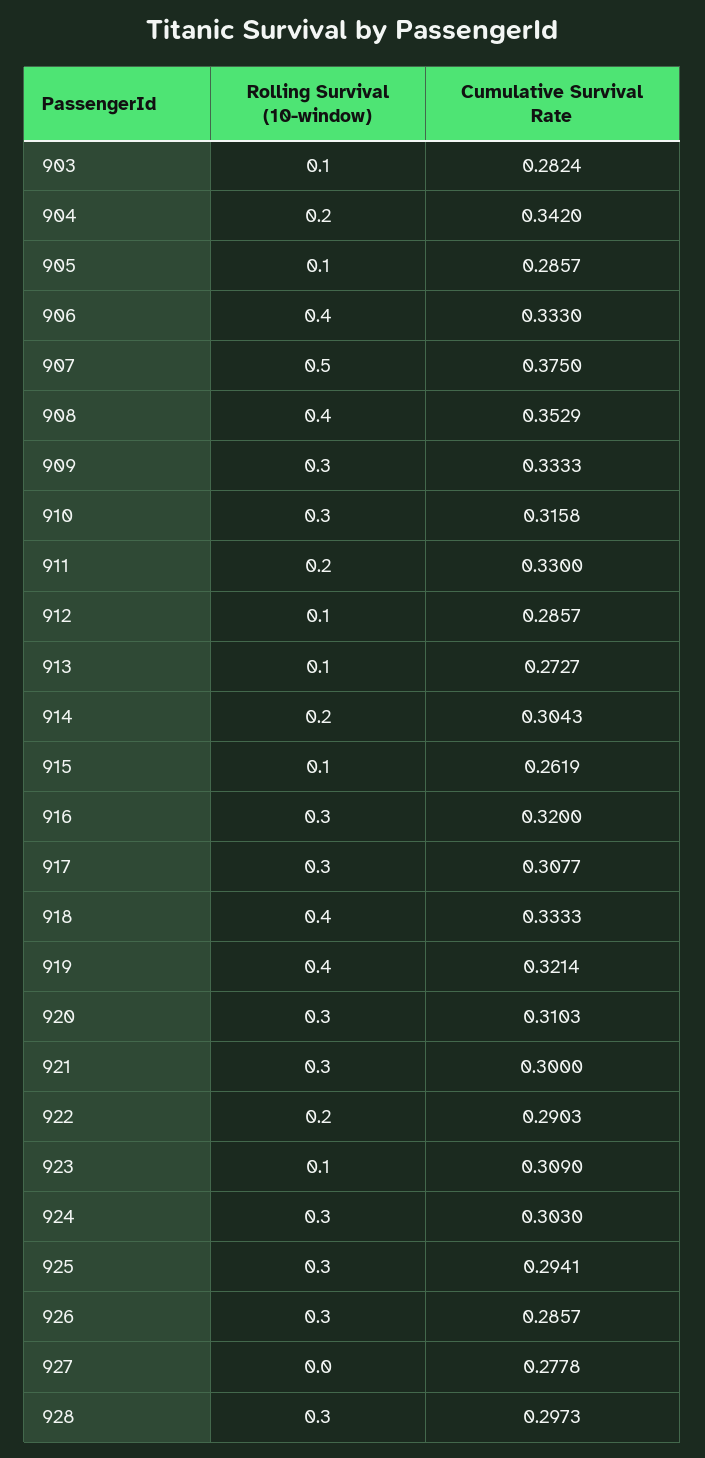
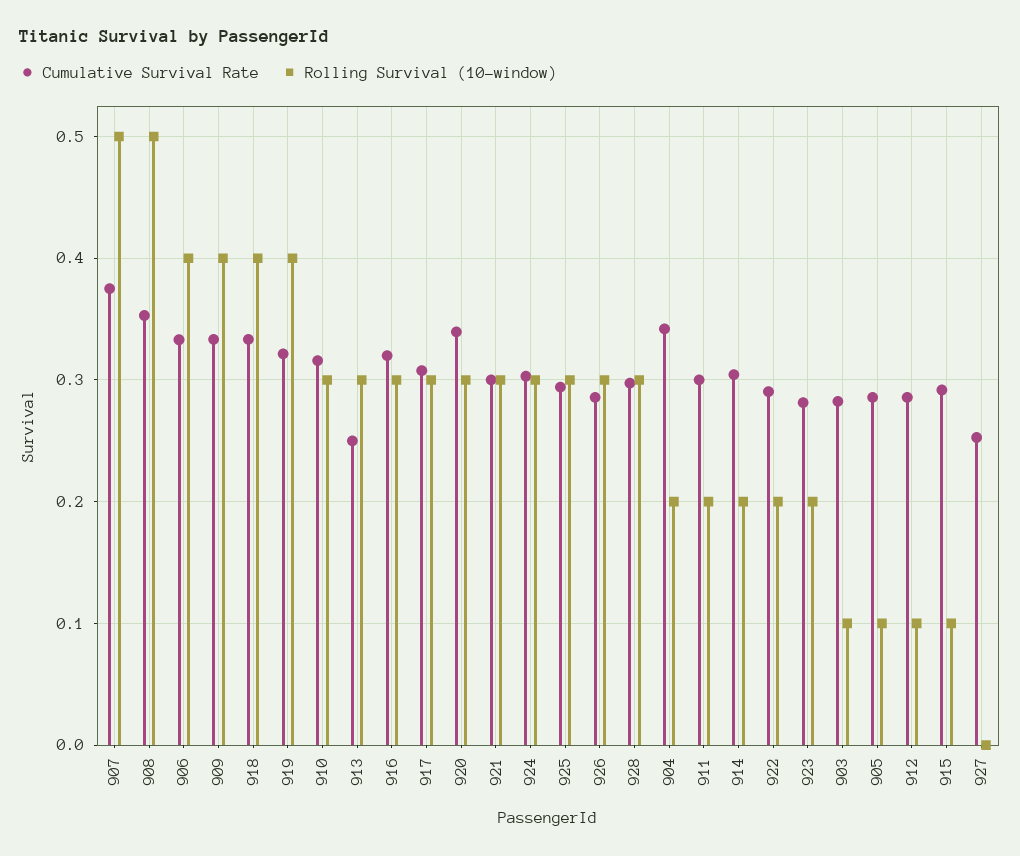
  {
    "Rolling Survival (10-window)": {
      "903": 0.1,
      "904": 0.2,
      "905": 0.1,
      "906": 0.4,
      "907": 0.5,
-     "908": 0.4,
+     "908": 0.5,
-     "909": 0.3,
+     "909": 0.4,
      "910": 0.3,
      "911": 0.2,
      "912": 0.1,
-     "913": 0.1,
+     "913": 0.3,
      "914": 0.2,
      "915": 0.1,
      "916": 0.3,
      "917": 0.3,
      "918": 0.4,
      "919": 0.4,
      "920": 0.3,
      "921": 0.3,
      "922": 0.2,
-     "923": 0.1,
+     "923": 0.2,
      "924": 0.3,
      "925": 0.3,
      "926": 0.3,
      "927": 0,
      "928": 0.3
    },
    "Cumulative Survival Rate": {
      "903": 0.2824,
      "904": 0.342,
      "905": 0.2857,
      "906": 0.333,
      "907": 0.375,
      "908": 0.3529,
      "909": 0.3333,
      "910": 0.3158,
-     "911": 0.33,
+     "911": 0.3,
      "912": 0.2857,
-     "913": 0.2727,
+     "913": 0.25,
      "914": 0.3043,
-     "915": 0.2619,
+     "915": 0.29,
      "916": 0.32,
      "917": 0.3077,
      "918": 0.3333,
      "919": 0.3214,
-     "920": 0.3103,
+     "920": 0.34,
      "921": 0.3,
      "922": 0.2903,
-     "923": 0.309,
+     "923": 0.28,
      "924": 0.303,
      "925": 0.2941,
      "926": 0.2857,
-     "927": 0.2778,
+     "927": 0.25,
      "928": 0.2973
    }
  }

